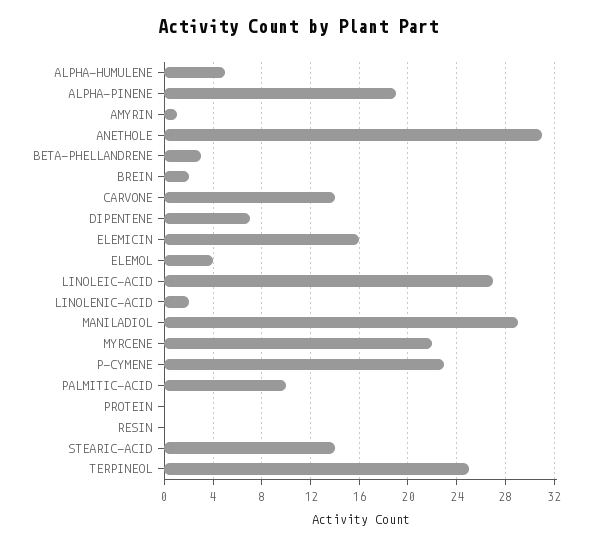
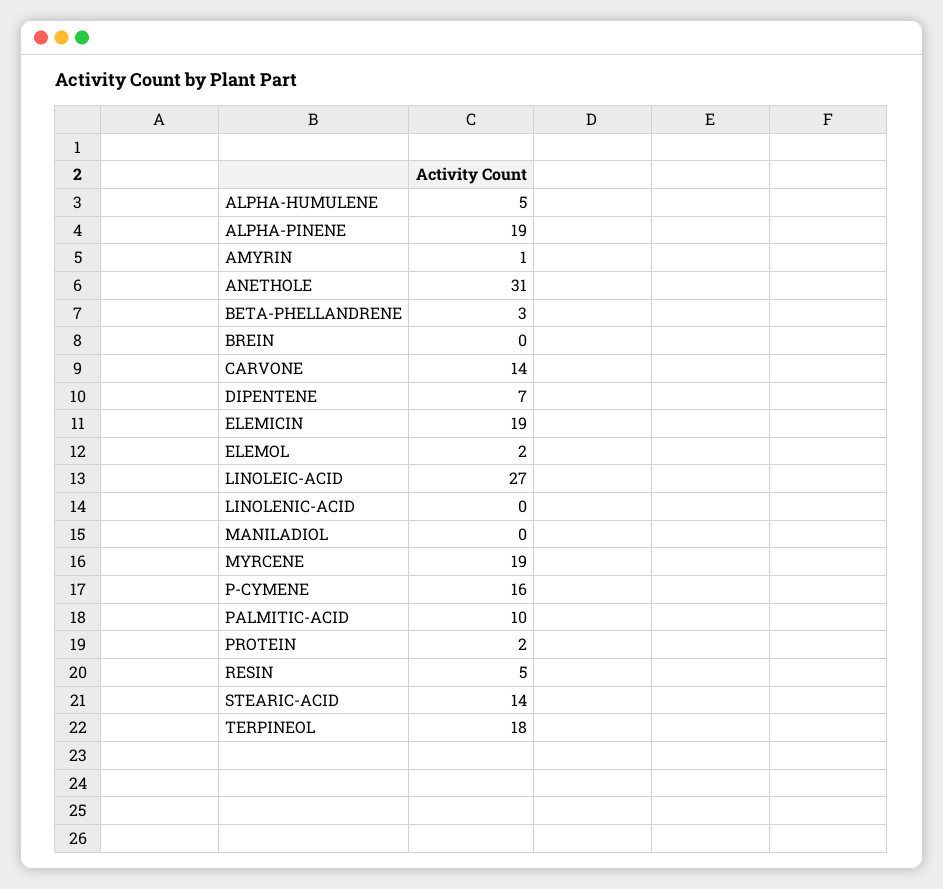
  {
    "ALPHA-HUMULENE": 5,
    "ALPHA-PINENE": 19,
    "AMYRIN": 1,
    "ANETHOLE": 31,
    "BETA-PHELLANDRENE": 3,
-   "BREIN": 2,
+   "BREIN": 0,
    "CARVONE": 14,
    "DIPENTENE": 7,
-   "ELEMICIN": 16,
+   "ELEMICIN": 19,
-   "ELEMOL": 4,
+   "ELEMOL": 2,
    "LINOLEIC-ACID": 27,
-   "LINOLENIC-ACID": 2,
+   "LINOLENIC-ACID": 0,
-   "MANILADIOL": 29,
+   "MANILADIOL": 0,
-   "MYRCENE": 22,
+   "MYRCENE": 19,
-   "P-CYMENE": 23,
+   "P-CYMENE": 16,
    "PALMITIC-ACID": 10,
-   "PROTEIN": 0,
+   "PROTEIN": 2,
-   "RESIN": 0,
+   "RESIN": 5,
    "STEARIC-ACID": 14,
-   "TERPINEOL": 25
+   "TERPINEOL": 18
  }

